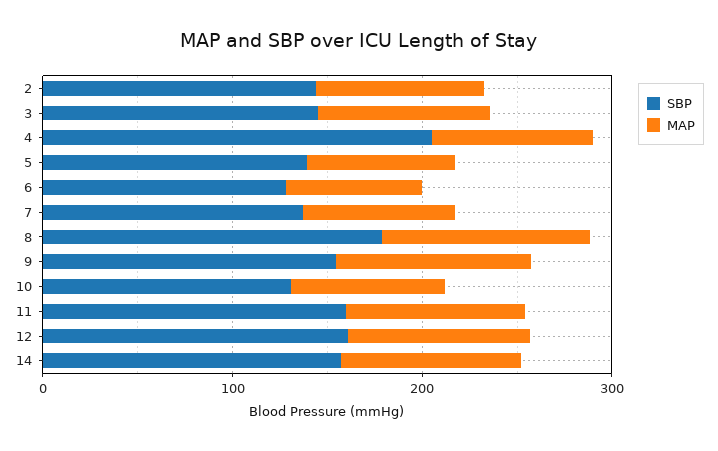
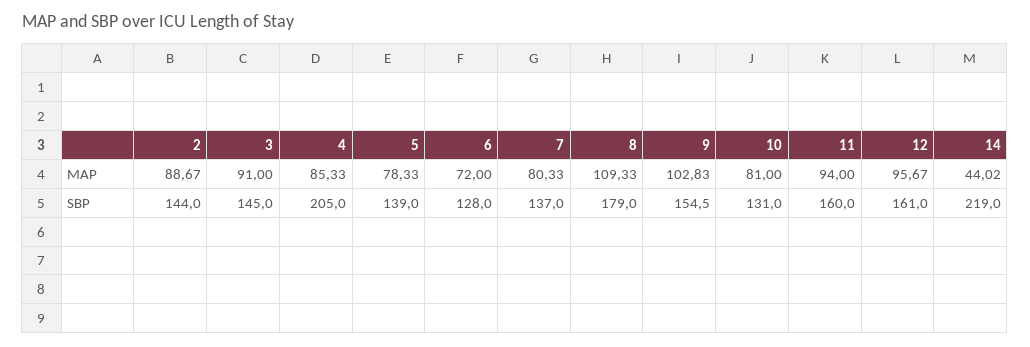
  {
    "SBP": {
      "2": 144,
      "3": 145,
      "4": 205,
      "5": 139,
      "6": 128,
      "7": 137,
      "8": 179,
      "9": 154.5,
      "10": 131,
      "11": 160,
      "12": 161,
-     "14": 160
+     "14": 219
    },
    "MAP": {
      "2": 88.67,
      "3": 91,
      "4": 85.33,
      "5": 78.33,
      "6": 72,
      "7": 80.33,
      "8": 109.33,
      "9": 102.83,
      "10": 81,
      "11": 94,
      "12": 95.67,
-     "14": 100
+     "14": 44.02
    }
  }

